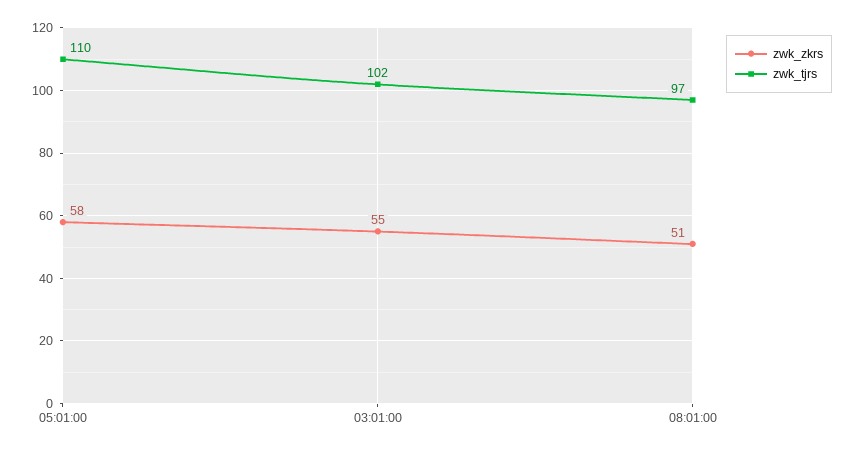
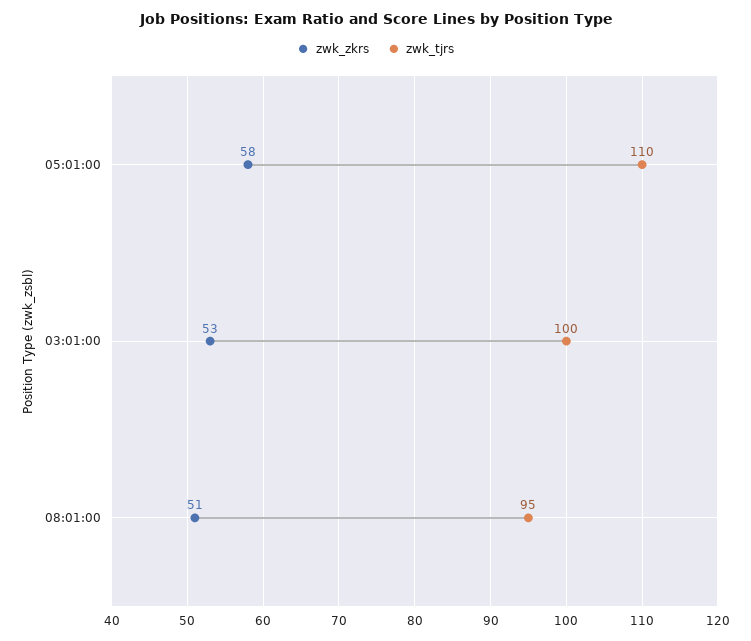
  {
    "zwk_zkrs": {
      "05:01:00": 58,
-     "03:01:00": 55,
+     "03:01:00": 53,
      "08:01:00": 51
    },
    "zwk_tjrs": {
      "05:01:00": 110,
-     "03:01:00": 102,
+     "03:01:00": 100,
-     "08:01:00": 97
+     "08:01:00": 95
    }
  }

